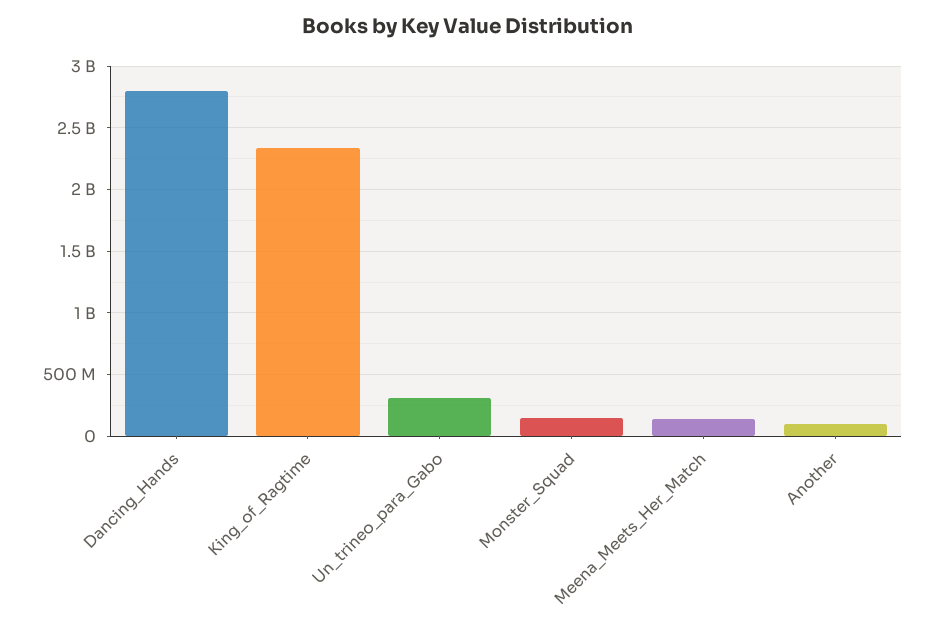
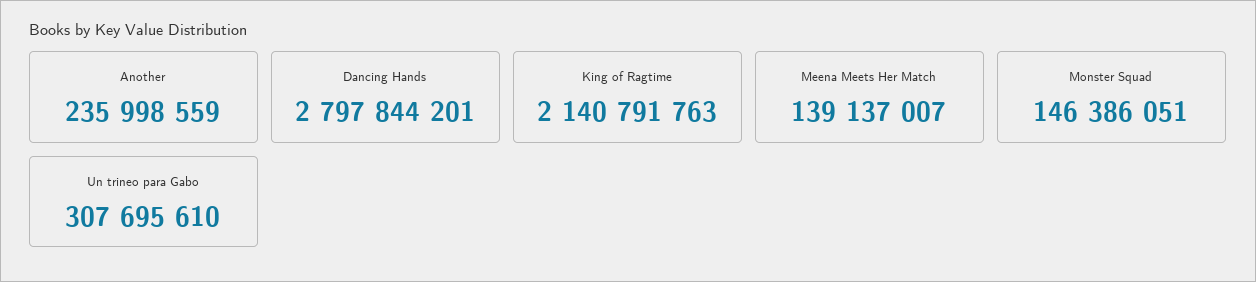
  {
    "Dancing_Hands": 2797844201,
-   "King_of_Ragtime": 2350000000,
+   "King_of_Ragtime": 2140791763,
    "Un_trineo_para_Gabo": 307695610,
    "Monster_Squad": 146386051,
    "Meena_Meets_Her_Match": 139137007,
-   "Another": 100000000
+   "Another": 235998559
  }

